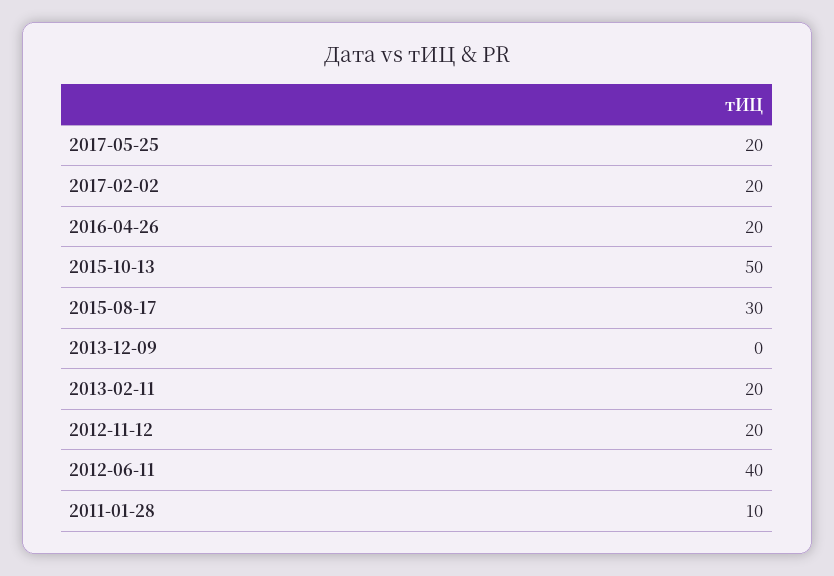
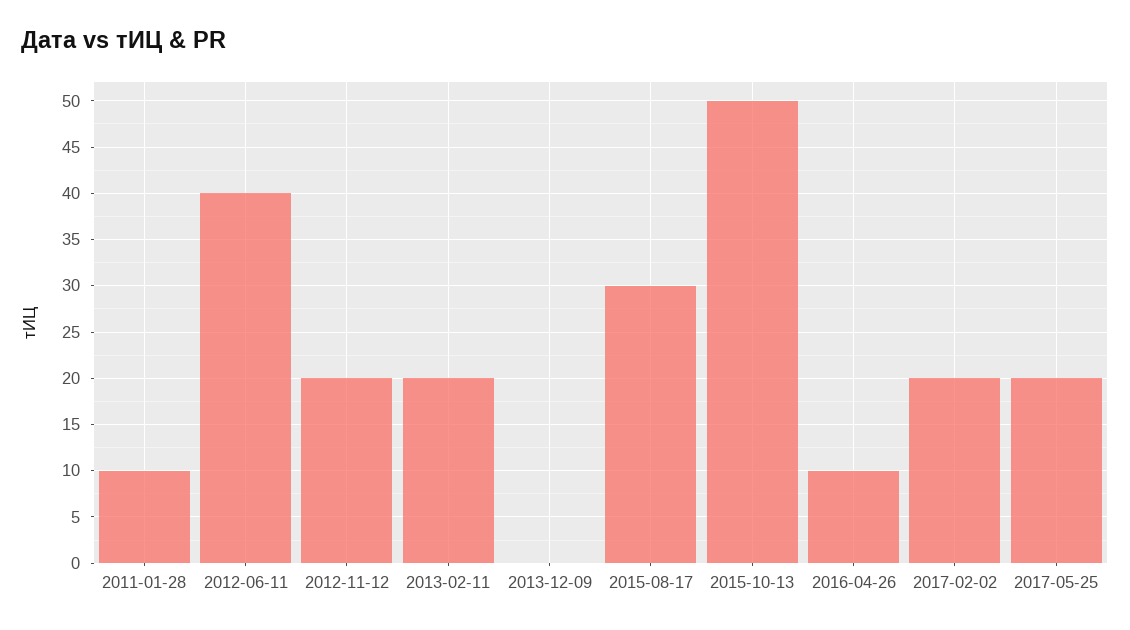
  {
    "2017-05-25": 20,
    "2017-02-02": 20,
-   "2016-04-26": 20,
+   "2016-04-26": 10,
    "2015-10-13": 50,
    "2015-08-17": 30,
    "2013-12-09": 0,
    "2013-02-11": 20,
    "2012-11-12": 20,
    "2012-06-11": 40,
    "2011-01-28": 10
  }

